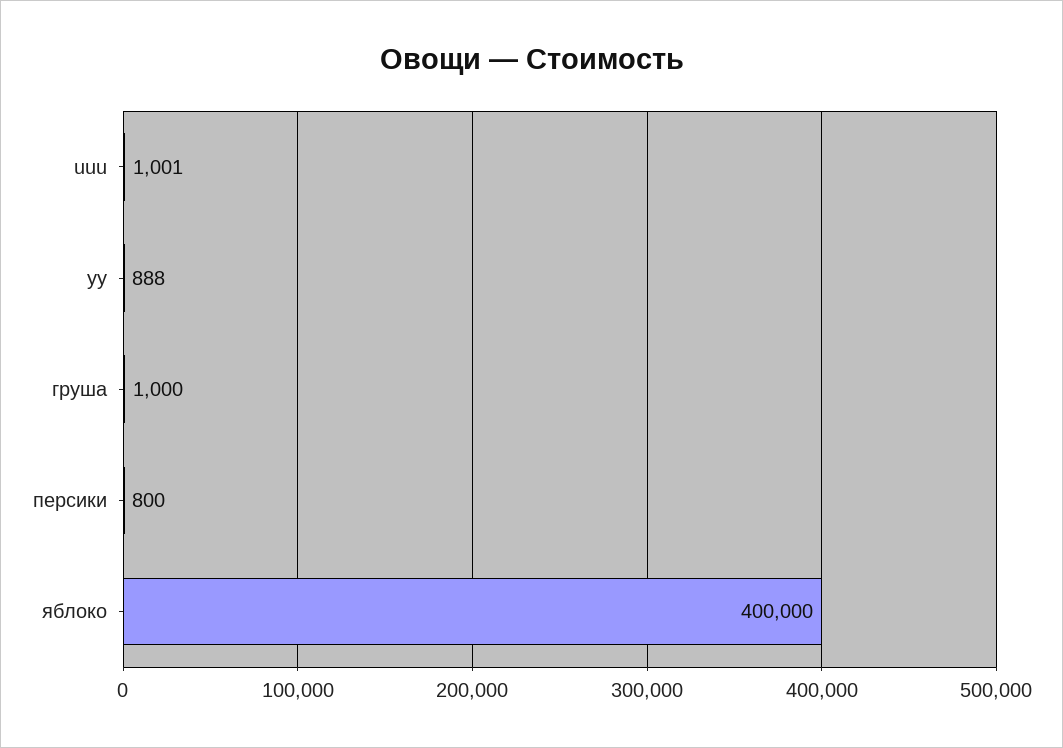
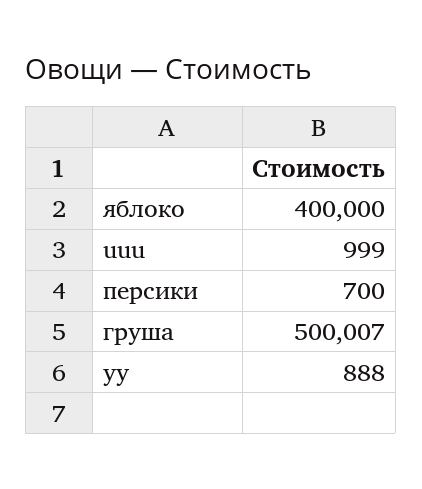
  {
-   "uuu": 1001,
+   "uuu": 999,
    "yy": 888,
-   "груша": 1000,
+   "груша": 500007,
-   "персики": 800,
+   "персики": 700,
    "яблоко": 400000
  }

